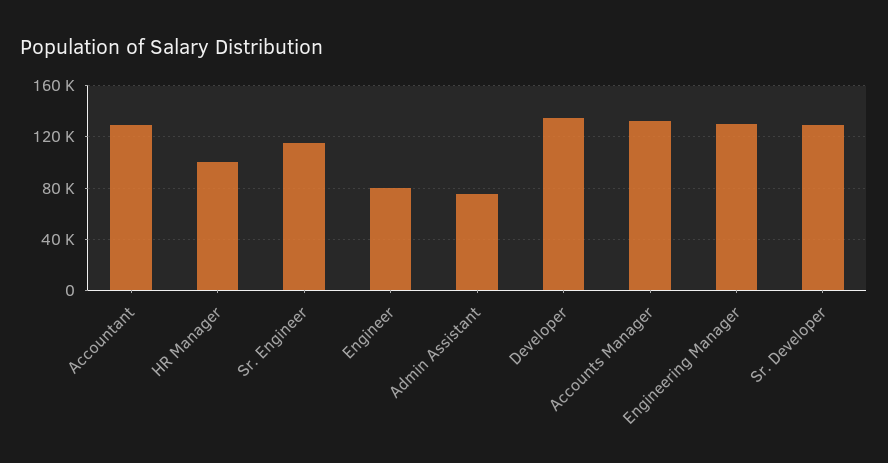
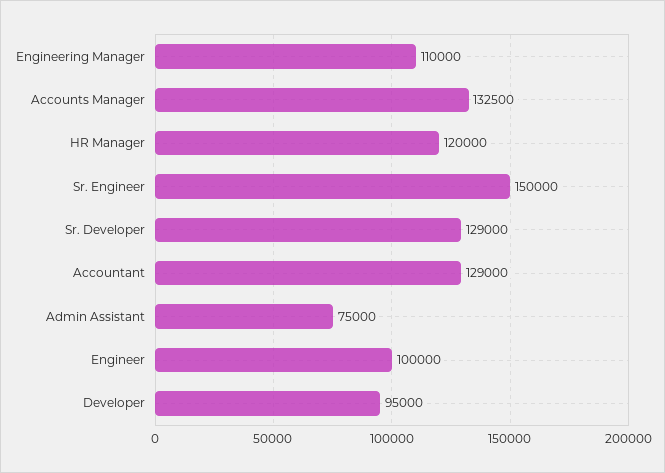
  {
    "Accountant": 129000,
-   "HR Manager": 100000,
+   "HR Manager": 120000,
-   "Sr. Engineer": 115000,
+   "Sr. Engineer": 150000,
-   "Engineer": 80000,
+   "Engineer": 100000,
    "Admin Assistant": 75000,
-   "Developer": 135000,
+   "Developer": 95000,
    "Accounts Manager": 132500,
-   "Engineering Manager": 130000,
+   "Engineering Manager": 110000,
    "Sr. Developer": 129000
  }

